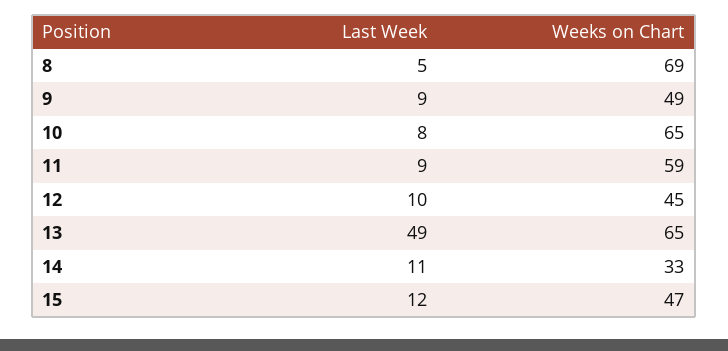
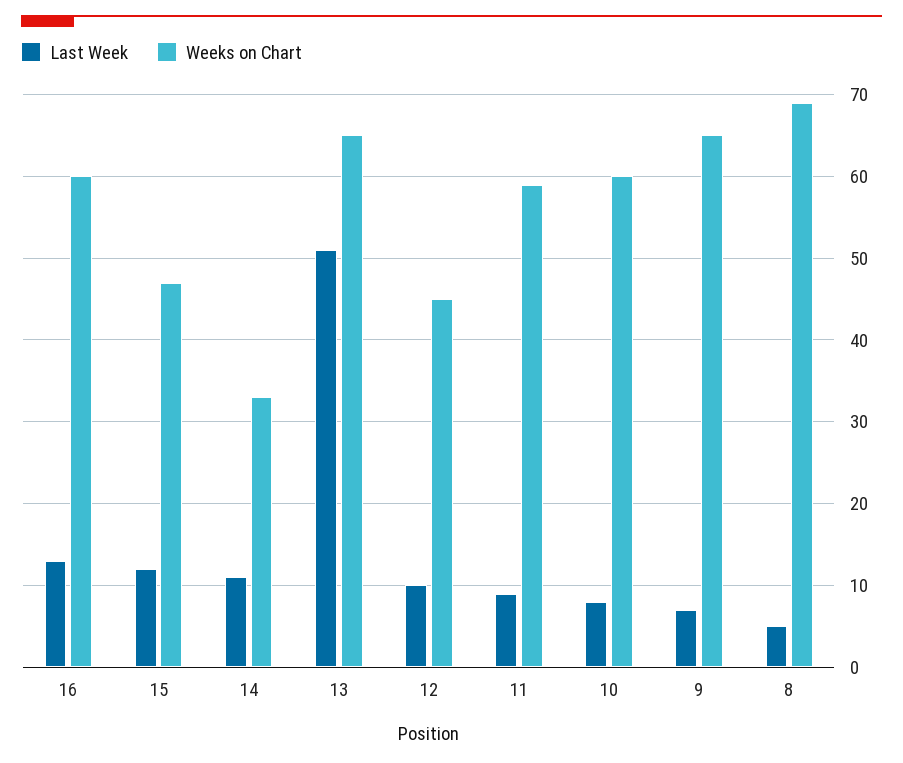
  {
    "Last Week": {
      "8": 5,
-     "9": 9,
+     "9": 7,
      "10": 8,
      "11": 9,
      "12": 10,
-     "13": 49,
+     "13": 51,
      "14": 11,
-     "15": 12
+     "15": 12,
+     "16": 13
    },
    "Weeks on Chart": {
      "8": 69,
-     "9": 49,
+     "9": 65,
-     "10": 65,
+     "10": 60,
      "11": 59,
      "12": 45,
      "13": 65,
      "14": 33,
-     "15": 47
+     "15": 47,
+     "16": 60
    }
  }

